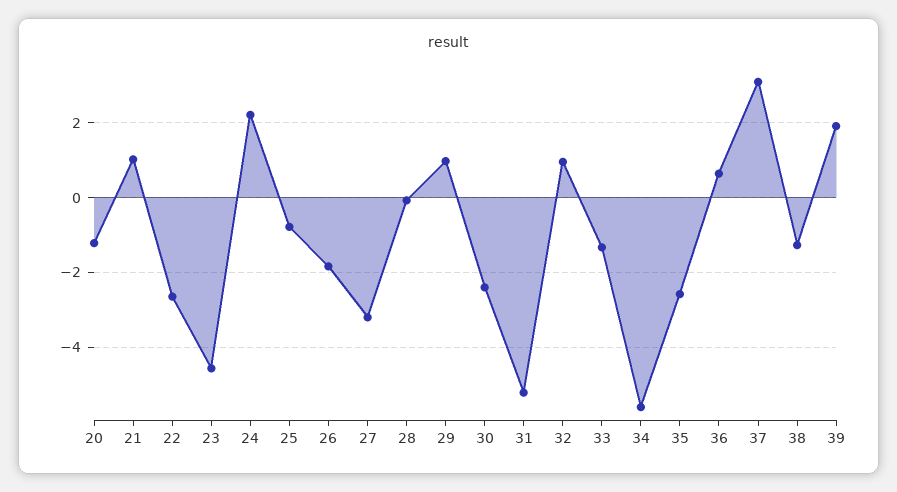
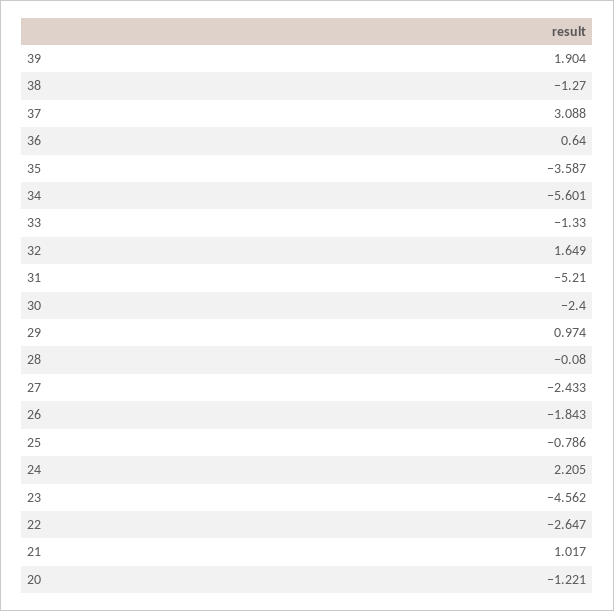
  {
    "20": -1.221,
    "21": 1.017,
    "22": -2.647,
    "23": -4.562,
    "24": 2.205,
    "25": -0.786,
    "26": -1.843,
-   "27": -3.2,
+   "27": -2.433,
    "28": -0.08,
    "29": 0.974,
    "30": -2.4,
    "31": -5.21,
-   "32": 1,
+   "32": 1.649,
    "33": -1.33,
    "34": -5.601,
-   "35": -2.6,
+   "35": -3.587,
    "36": 0.64,
    "37": 3.088,
    "38": -1.27,
    "39": 1.904
  }

